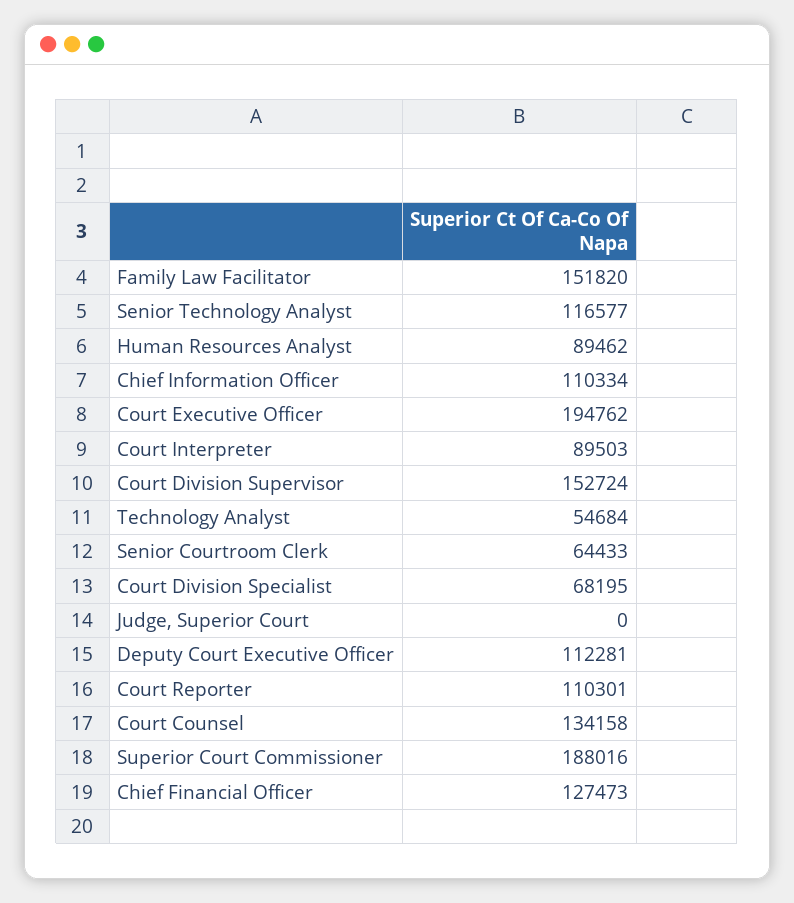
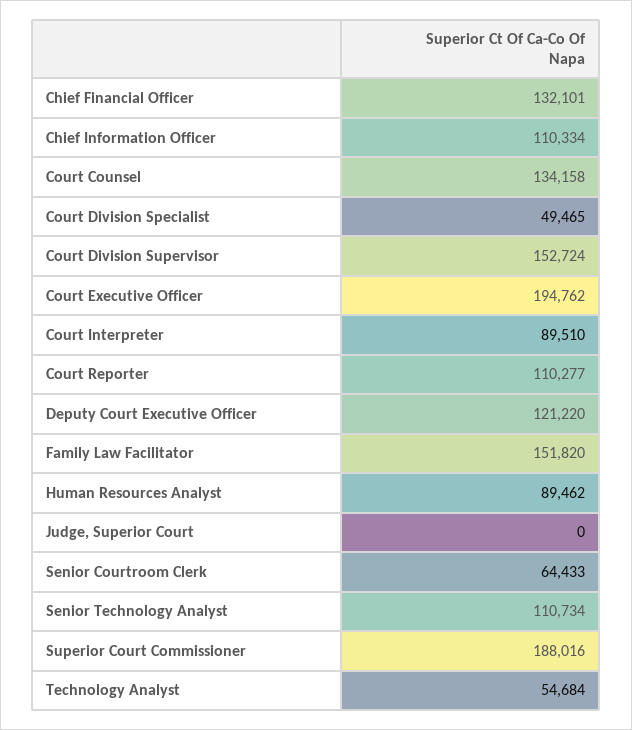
  {
    "Family Law Facilitator": 151820,
-   "Senior Technology Analyst": 116577,
+   "Senior Technology Analyst": 110734,
    "Human Resources Analyst": 89462,
    "Chief Information Officer": 110334,
    "Court Executive Officer": 194762,
-   "Court Interpreter": 89503,
+   "Court Interpreter": 89510,
    "Court Division Supervisor": 152724,
    "Technology Analyst": 54684,
    "Senior Courtroom Clerk": 64433,
-   "Court Division Specialist": 68195,
+   "Court Division Specialist": 49465,
    "Judge, Superior Court": 0,
-   "Deputy Court Executive Officer": 112281,
+   "Deputy Court Executive Officer": 121220,
-   "Court Reporter": 110301,
+   "Court Reporter": 110277,
    "Court Counsel": 134158,
    "Superior Court Commissioner": 188016,
-   "Chief Financial Officer": 127473
+   "Chief Financial Officer": 132101
  }

